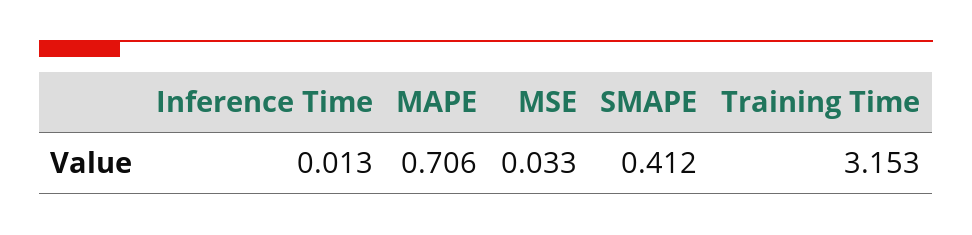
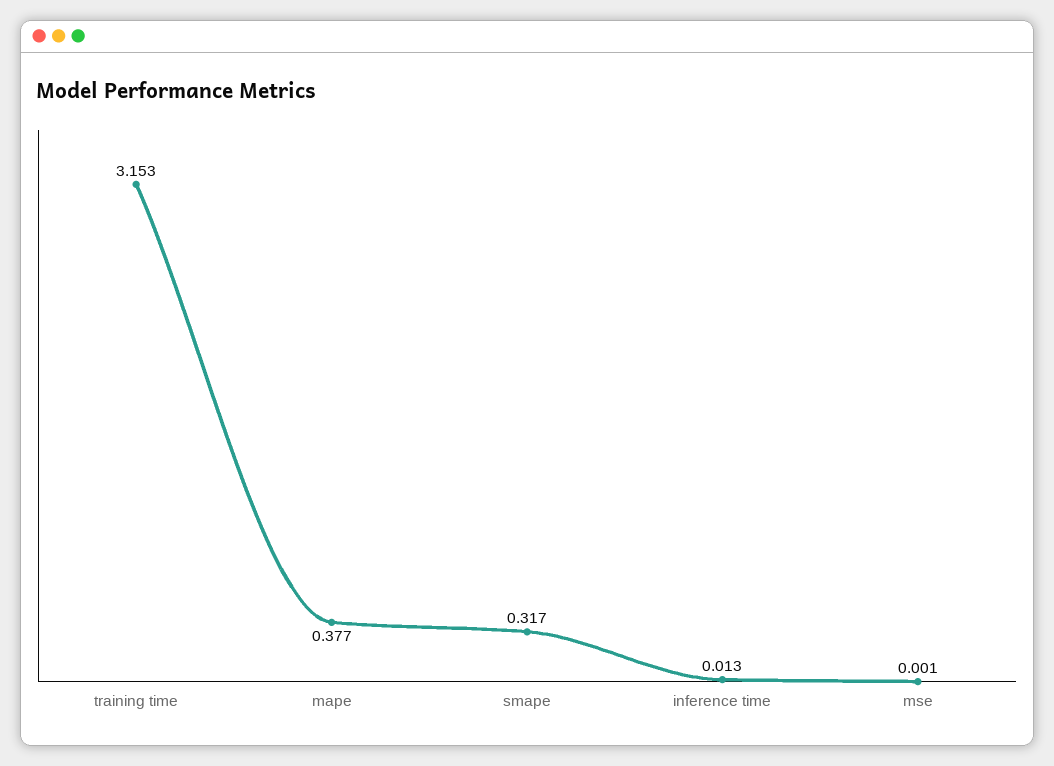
  {
    "Inference Time": 0.013,
-   "MAPE": 0.706,
+   "MAPE": 0.377,
-   "MSE": 0.033,
+   "MSE": 0.001,
-   "SMAPE": 0.412,
+   "SMAPE": 0.317,
    "Training Time": 3.153
  }

